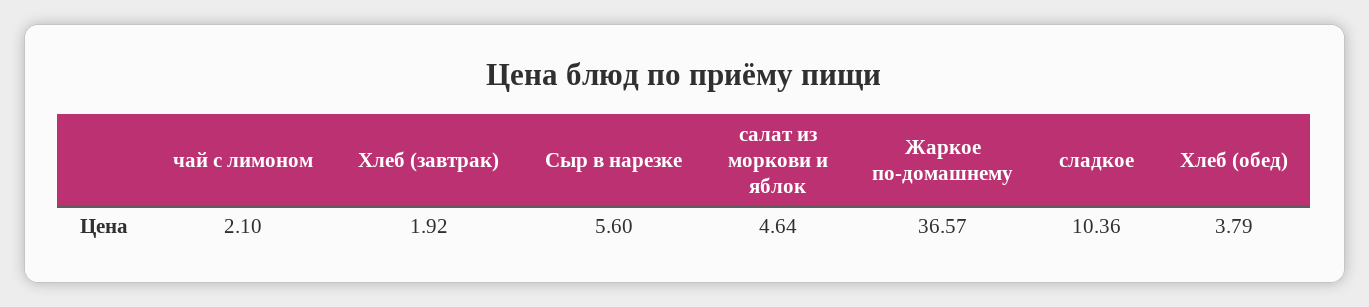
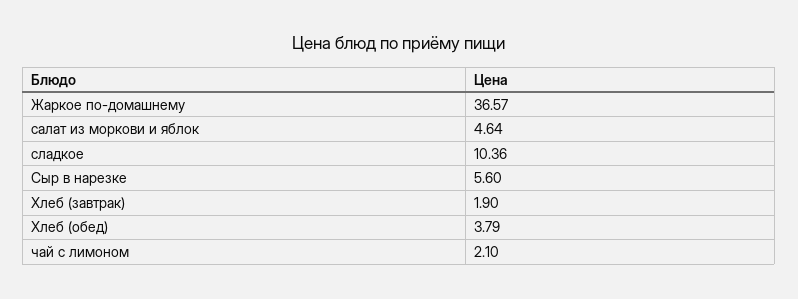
  {
    "чай с лимоном": 2.1,
-   "Хлеб (завтрак)": 1.92,
+   "Хлеб (завтрак)": 1.9,
    "Сыр в нарезке": 5.6,
    "салат из моркови и яблок": 4.64,
    "Жаркое по-домашнему": 36.57,
    "сладкое": 10.36,
    "Хлеб (обед)": 3.79
  }

